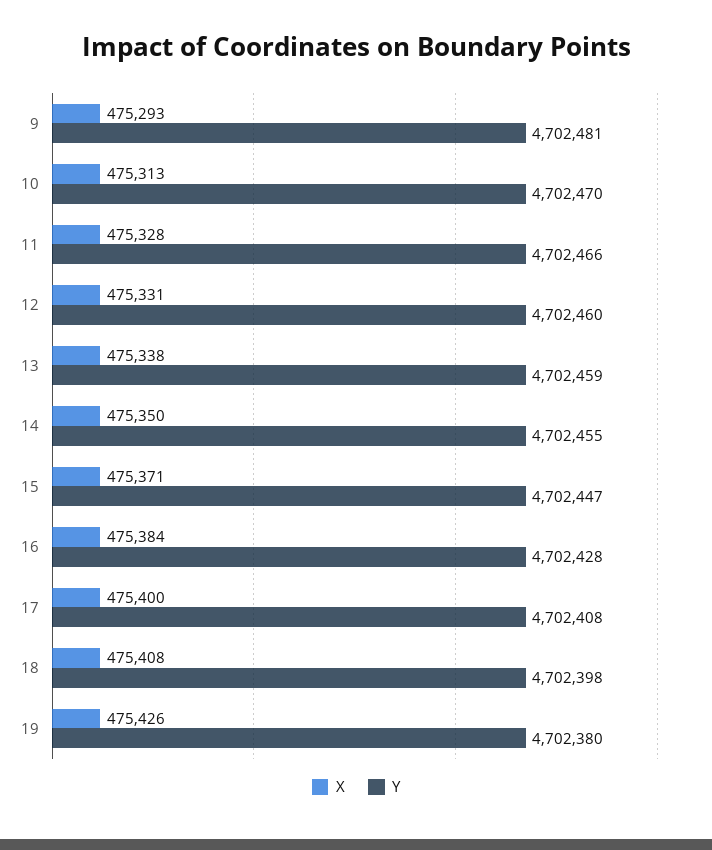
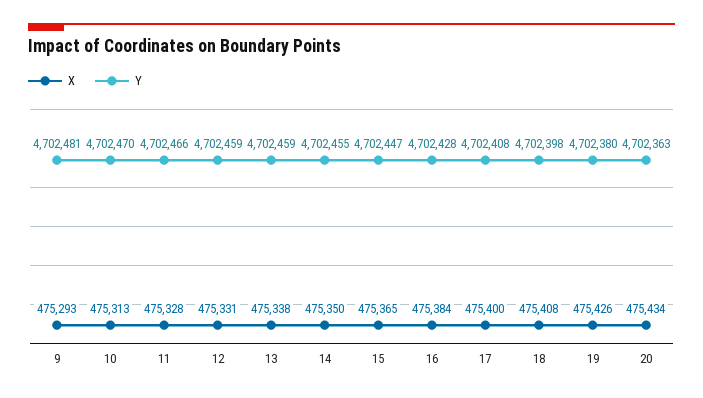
  {
    "X": {
      "9": 475293,
      "10": 475313,
      "11": 475328,
      "12": 475331,
      "13": 475338,
      "14": 475350,
-     "15": 475371,
+     "15": 475365,
      "16": 475384,
      "17": 475400,
      "18": 475408,
-     "19": 475426
+     "19": 475426,
+     "20": 475434
    },
    "Y": {
      "9": 4702481,
      "10": 4702470,
      "11": 4702466,
-     "12": 4702460,
+     "12": 4702459,
      "13": 4702459,
      "14": 4702455,
      "15": 4702447,
      "16": 4702428,
      "17": 4702408,
      "18": 4702398,
-     "19": 4702380
+     "19": 4702380,
+     "20": 4702363
    }
  }

